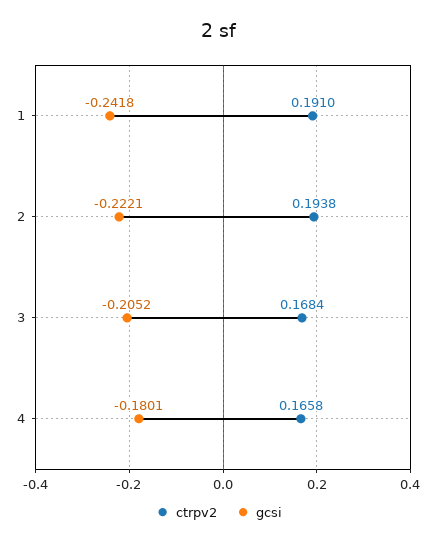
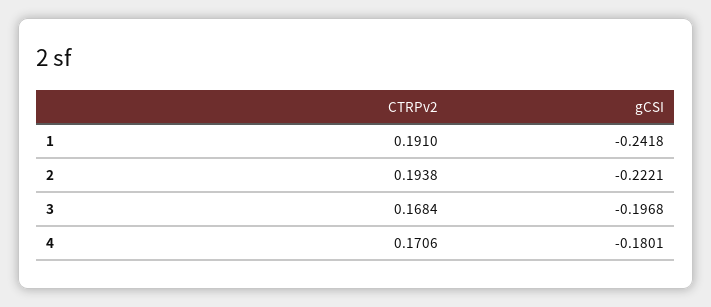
  {
    "ctrpv2": {
      "1": 0.191,
      "2": 0.1938,
      "3": 0.1684,
-     "4": 0.1658
+     "4": 0.1706
    },
    "gcsi": {
      "1": -0.2418,
      "2": -0.2221,
-     "3": -0.2052,
+     "3": -0.1968,
      "4": -0.1801
    }
  }

